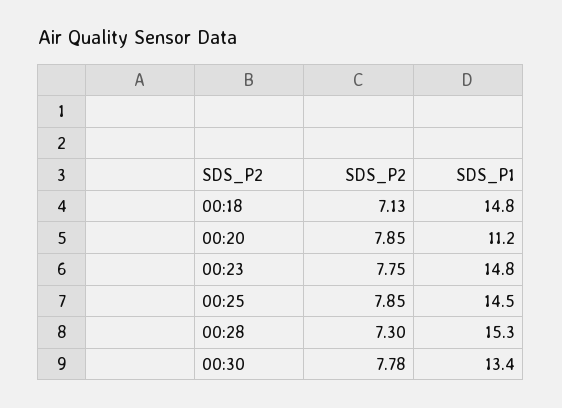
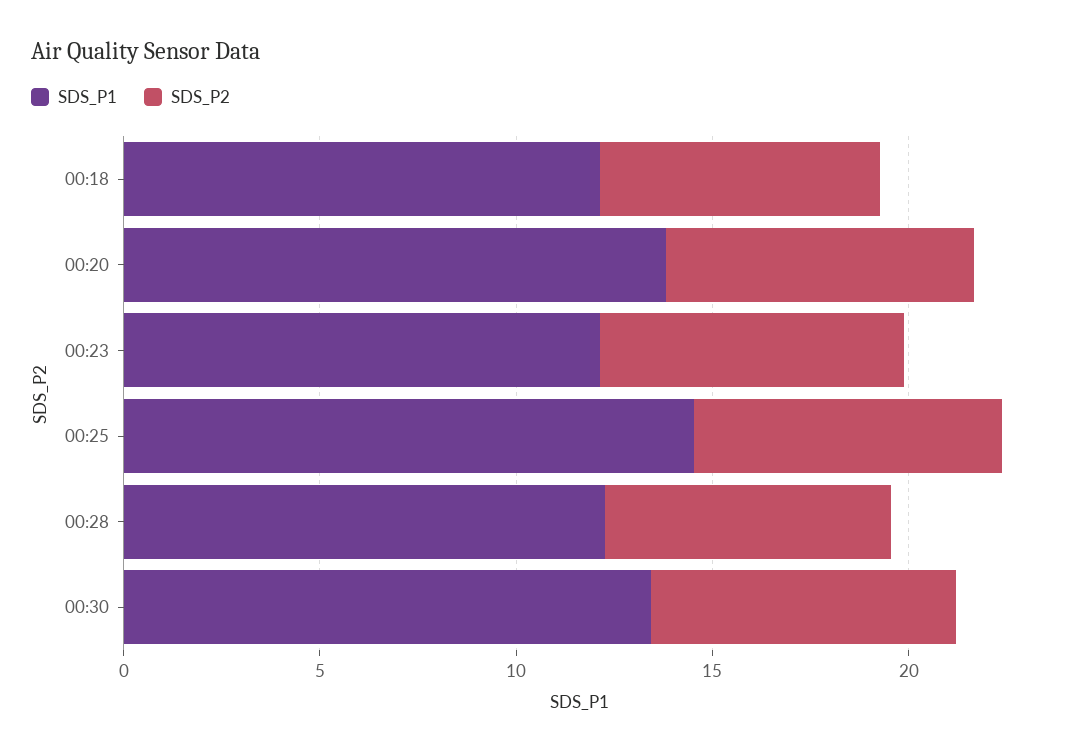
  {
    "SDS_P2": {
      "00:18": 7.13,
      "00:20": 7.85,
      "00:23": 7.75,
      "00:25": 7.85,
      "00:28": 7.3,
      "00:30": 7.78
    },
    "SDS_P1": {
-     "00:18": 14.8,
+     "00:18": 12,
-     "00:20": 11.2,
+     "00:20": 14,
-     "00:23": 14.8,
+     "00:23": 12,
      "00:25": 14.5,
-     "00:28": 15.3,
+     "00:28": 12,
      "00:30": 13.4
    }
  }

